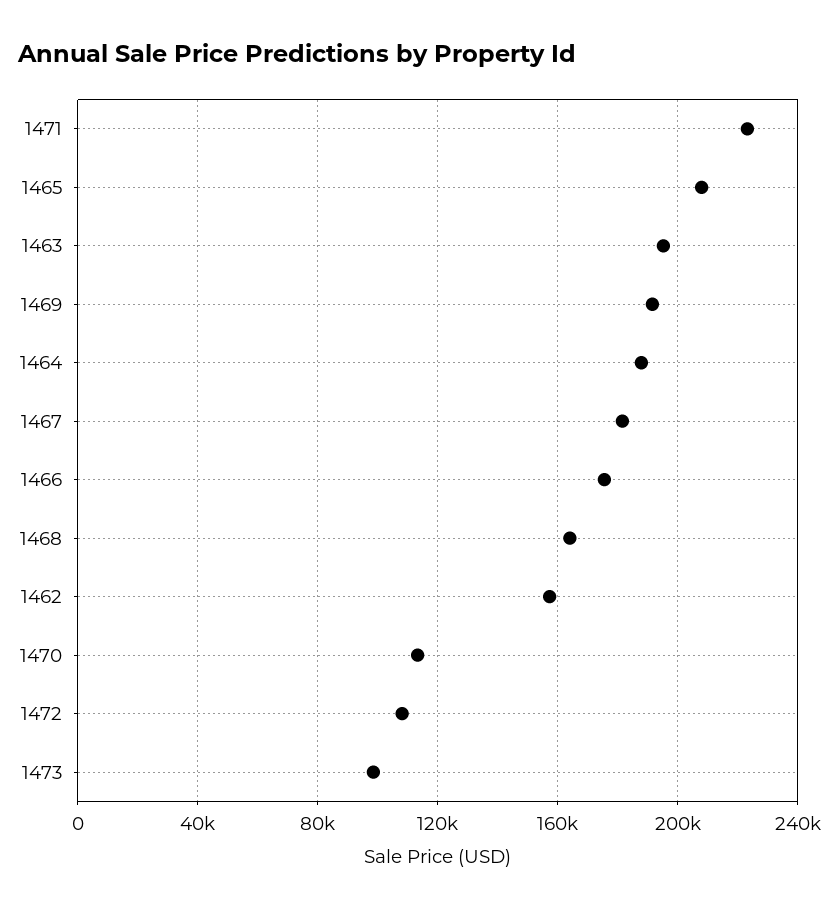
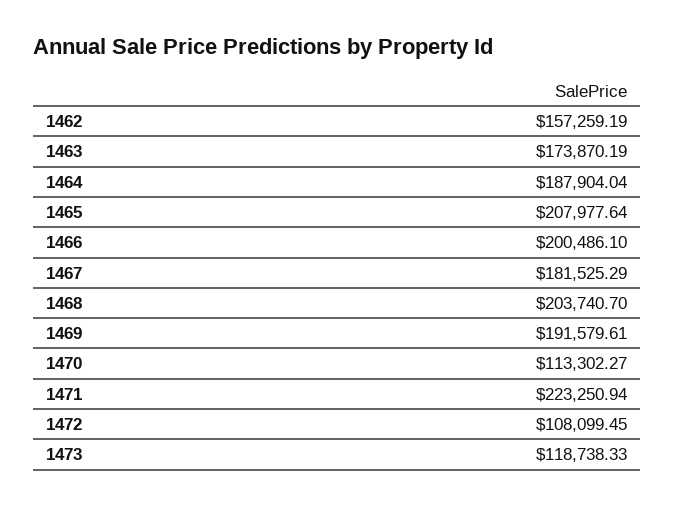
  {
    "1471": 223250.94,
    "1465": 207977.64,
-   "1463": 195000,
+   "1463": 173870.19,
    "1469": 191579.61,
    "1464": 187904.04,
    "1467": 181525.29,
-   "1466": 175000,
+   "1466": 200486.1,
-   "1468": 165000,
+   "1468": 203740.7,
    "1462": 157259.19,
    "1470": 113302.27,
    "1472": 108099.45,
-   "1473": 100000
+   "1473": 118738.33
  }

